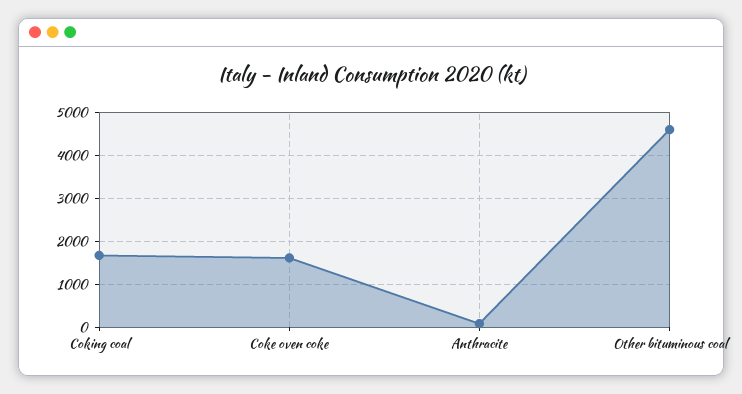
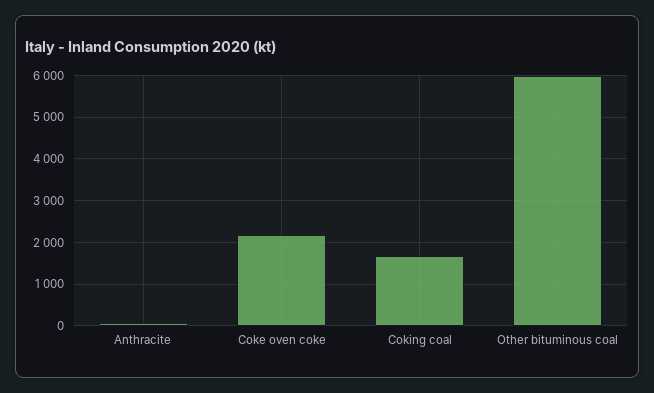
  {
    "Coking coal": 1600,
-   "Coke oven coke": 1600,
+   "Coke oven coke": 2200,
    "Anthracite": 0,
-   "Other bituminous coal": 4600
+   "Other bituminous coal": 6000
  }

